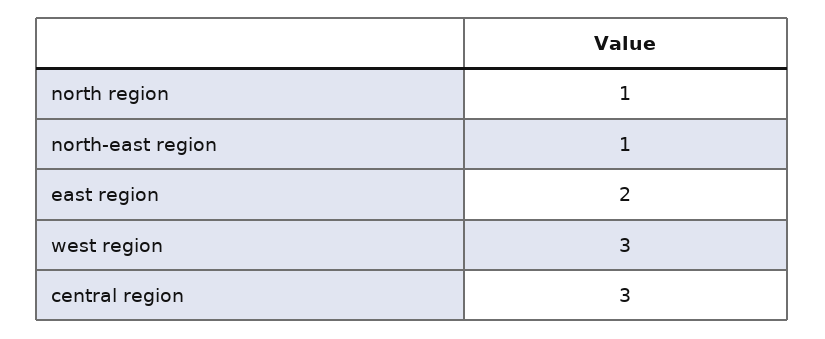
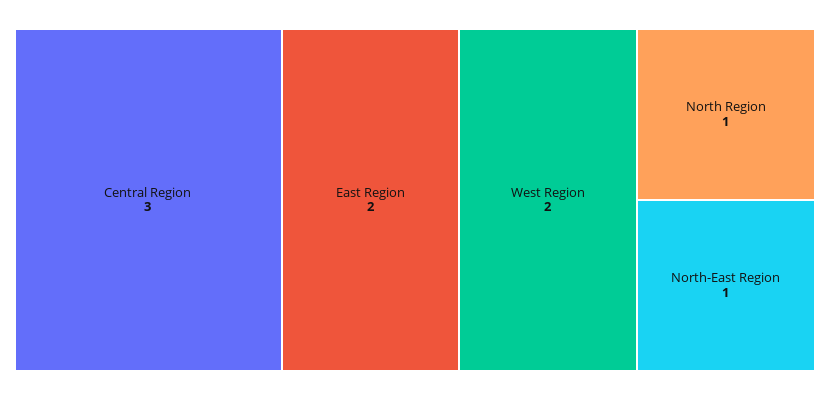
  {
    "north region": 1,
    "north-east region": 1,
    "east region": 2,
-   "west region": 3,
+   "west region": 2,
    "central region": 3
  }

